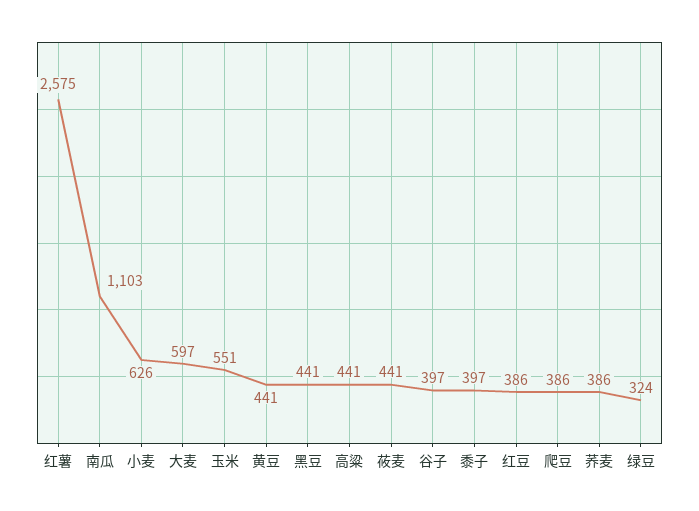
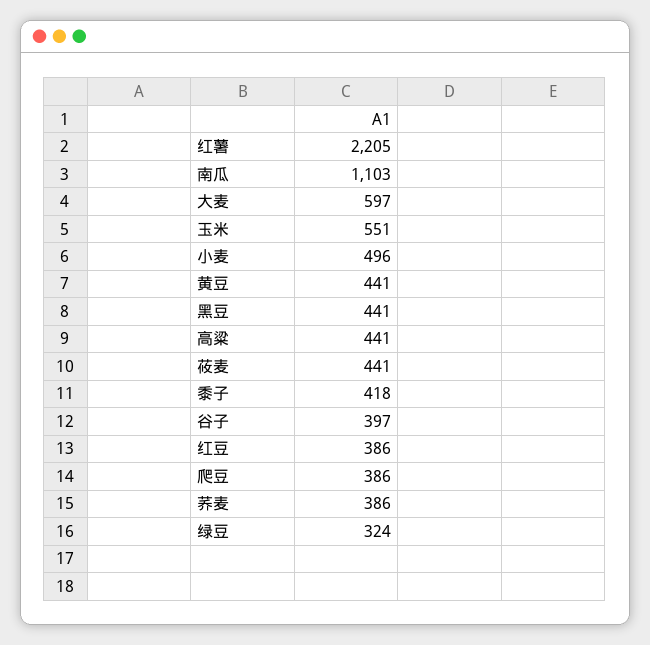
  {
-   "红薯": 2575,
+   "红薯": 2205,
    "南瓜": 1103,
-   "小麦": 626,
+   "小麦": 496,
    "大麦": 597,
    "玉米": 551,
    "黄豆": 441,
    "黑豆": 441,
    "高粱": 441,
    "莜麦": 441,
    "谷子": 397,
-   "黍子": 397,
+   "黍子": 418,
    "红豆": 386,
    "爬豆": 386,
    "荞麦": 386,
    "绿豆": 324
  }

